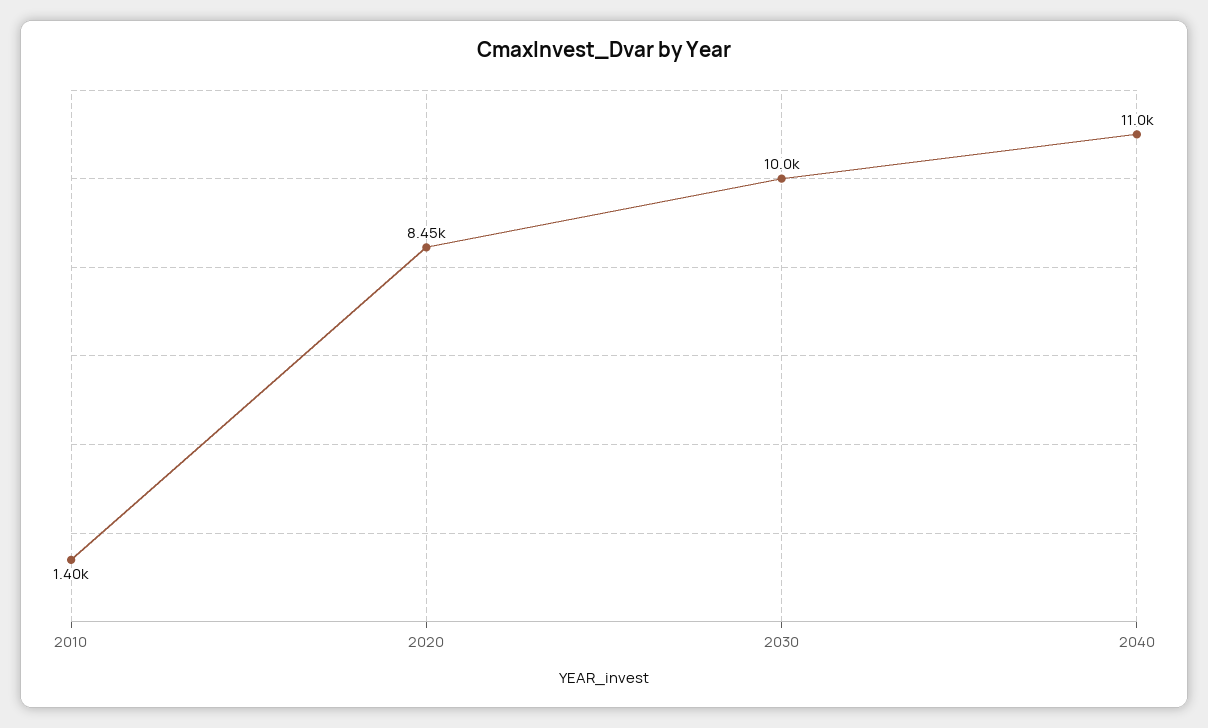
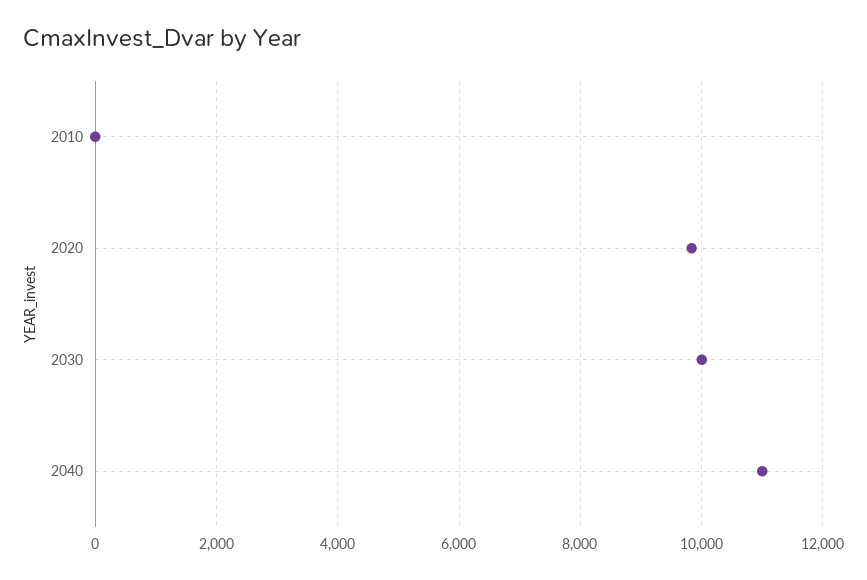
  {
-   "2010": 1400,
+   "2010": 0,
-   "2020": 8450,
+   "2020": 9800,
    "2030": 10000,
    "2040": 11000
  }

